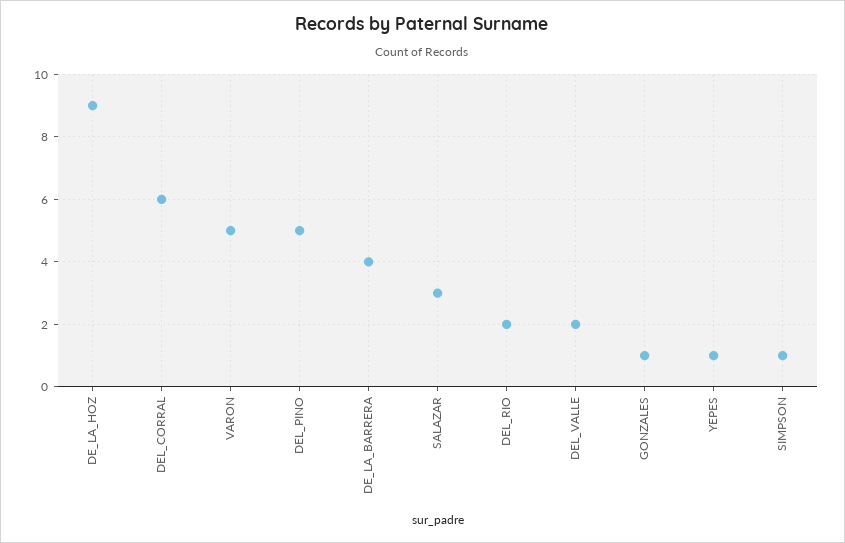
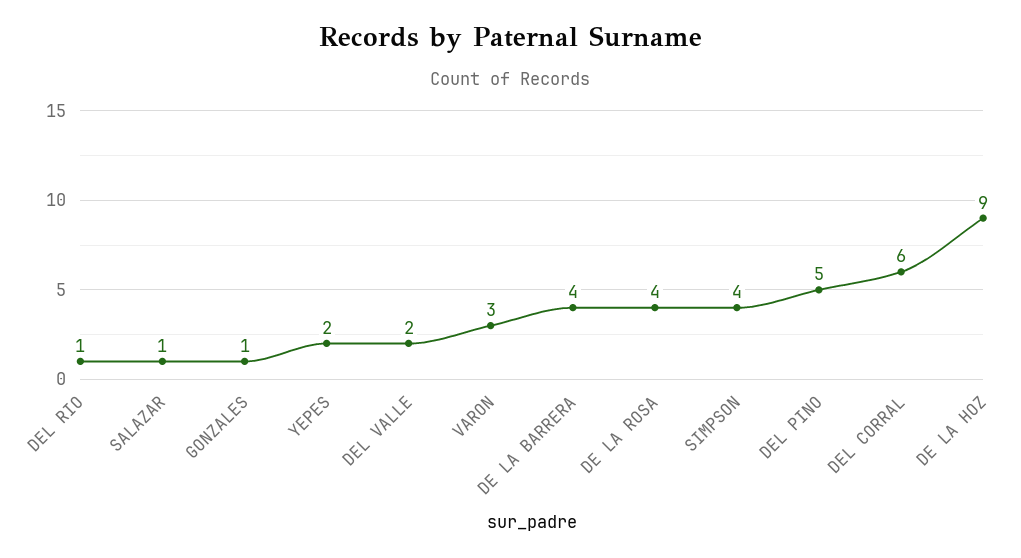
  {
    "DE_LA_HOZ": 9,
    "DEL_CORRAL": 6,
-   "VARON": 5,
+   "VARON": 3,
    "DEL_PINO": 5,
    "DE_LA_BARRERA": 4,
-   "SALAZAR": 3,
+   "SALAZAR": 1,
-   "DEL_RIO": 2,
+   "DEL_RIO": 1,
    "DEL_VALLE": 2,
    "GONZALES": 1,
-   "YEPES": 1,
+   "YEPES": 2,
-   "SIMPSON": 1
+   "SIMPSON": 4,
+   "DE LA ROSA": 4
  }

